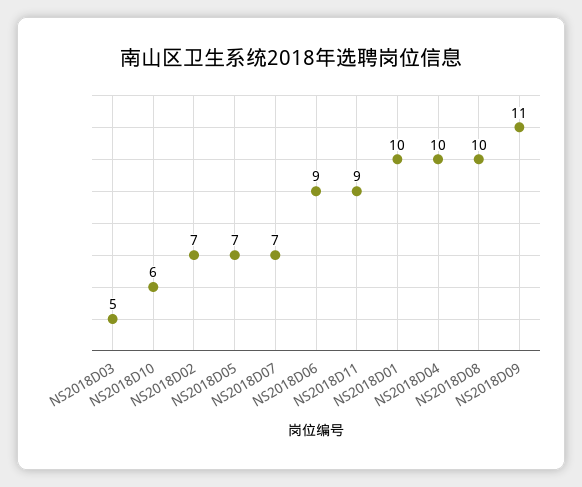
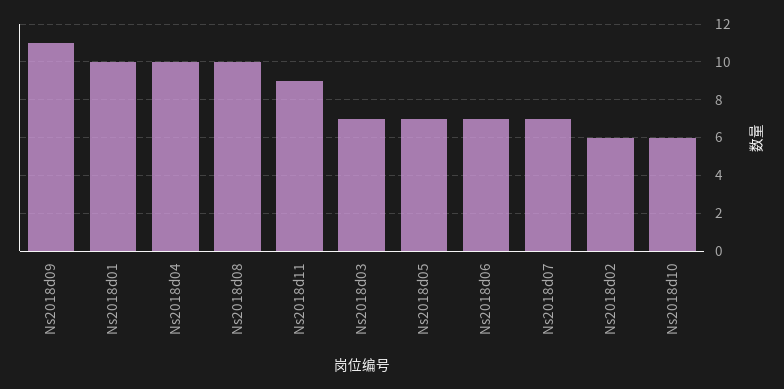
  {
-   "NS2018D03": 5,
+   "NS2018D03": 7,
    "NS2018D10": 6,
-   "NS2018D02": 7,
+   "NS2018D02": 6,
    "NS2018D05": 7,
    "NS2018D07": 7,
-   "NS2018D06": 9,
+   "NS2018D06": 7,
    "NS2018D11": 9,
    "NS2018D01": 10,
    "NS2018D04": 10,
    "NS2018D08": 10,
    "NS2018D09": 11
  }

